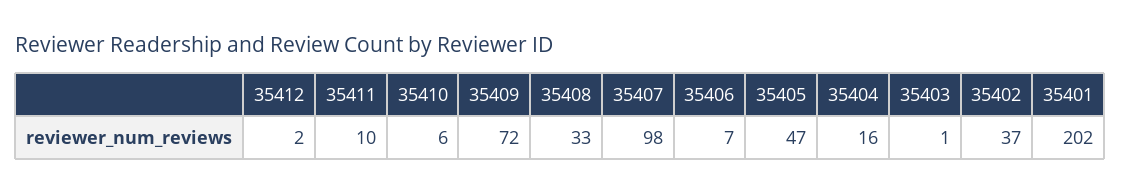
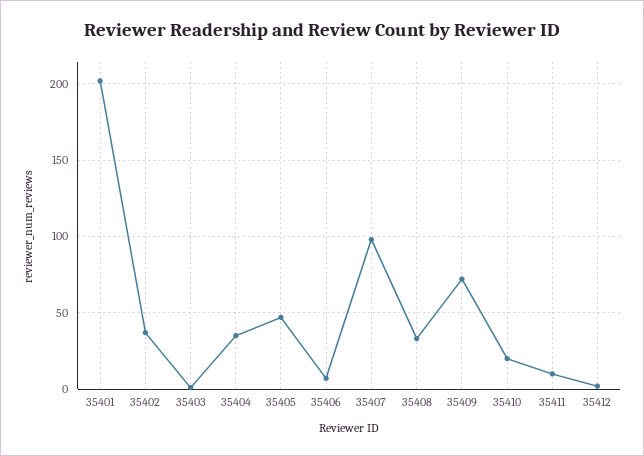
  {
    "35412": 2,
    "35411": 10,
-   "35410": 6,
+   "35410": 20,
    "35409": 72,
    "35408": 33,
    "35407": 98,
    "35406": 7,
    "35405": 47,
-   "35404": 16,
+   "35404": 35,
    "35403": 1,
    "35402": 37,
    "35401": 202
  }

